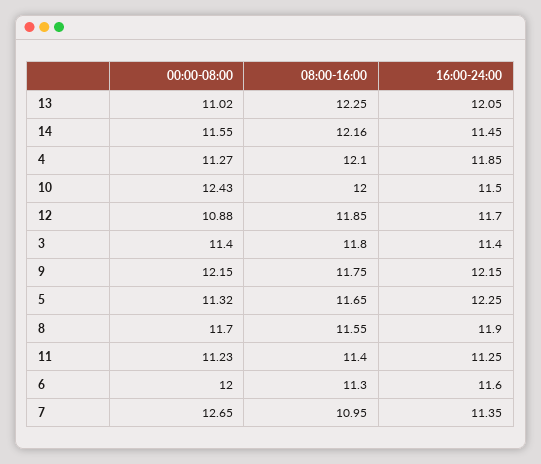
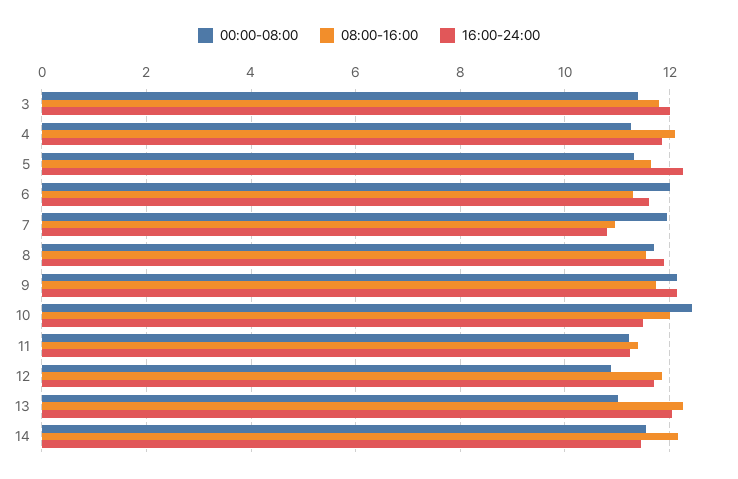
  {
    "00:00-08:00": {
      "13": 11.02,
      "14": 11.55,
      "4": 11.27,
      "10": 12.43,
      "12": 10.88,
      "3": 11.4,
      "9": 12.15,
      "5": 11.32,
      "8": 11.7,
      "11": 11.23,
      "6": 12,
-     "7": 12.65
+     "7": 12
    },
    "08:00-16:00": {
      "13": 12.25,
      "14": 12.16,
      "4": 12.1,
      "10": 12,
      "12": 11.85,
      "3": 11.8,
      "9": 11.75,
      "5": 11.65,
      "8": 11.55,
      "11": 11.4,
      "6": 11.3,
      "7": 10.95
    },
    "16:00-24:00": {
      "13": 12.05,
      "14": 11.45,
      "4": 11.85,
      "10": 11.5,
      "12": 11.7,
-     "3": 11.4,
+     "3": 12,
      "9": 12.15,
      "5": 12.25,
      "8": 11.9,
      "11": 11.25,
      "6": 11.6,
-     "7": 11.35
+     "7": 10.8
    }
  }

